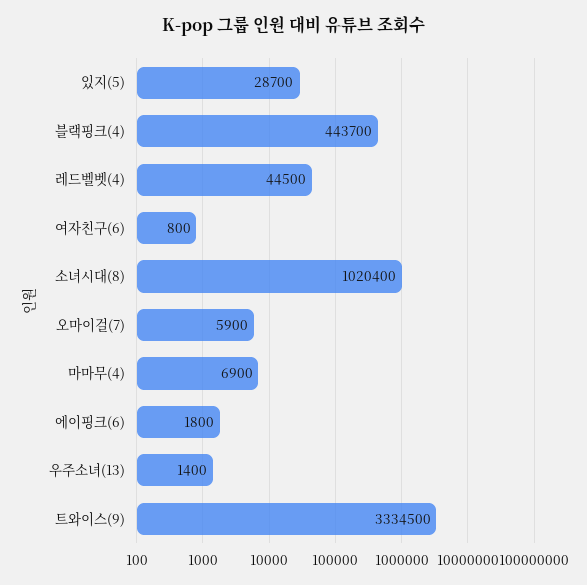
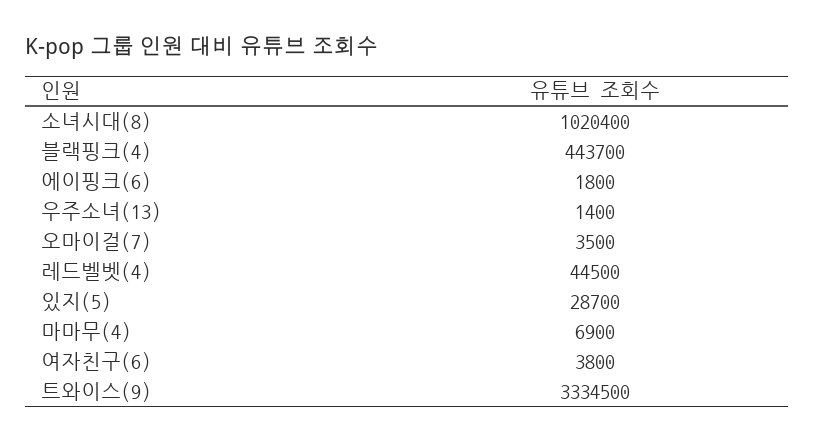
  {
    "있지(5)": 28700,
    "블랙핑크(4)": 443700,
    "레드벨벳(4)": 44500,
-   "여자친구(6)": 800,
+   "여자친구(6)": 3800,
    "소녀시대(8)": 1020400,
-   "오마이걸(7)": 5900,
+   "오마이걸(7)": 3500,
    "마마무(4)": 6900,
    "에이핑크(6)": 1800,
    "우주소녀(13)": 1400,
    "트와이스(9)": 3334500
  }

